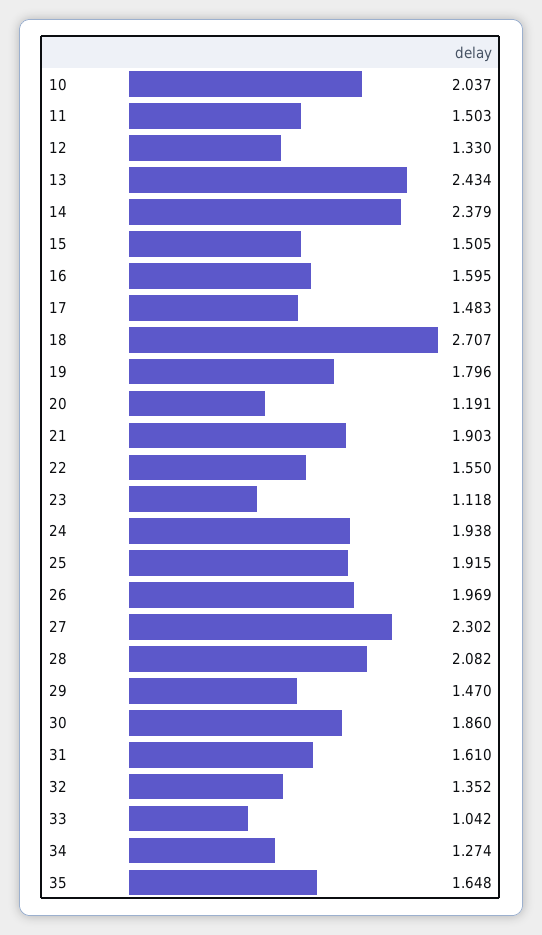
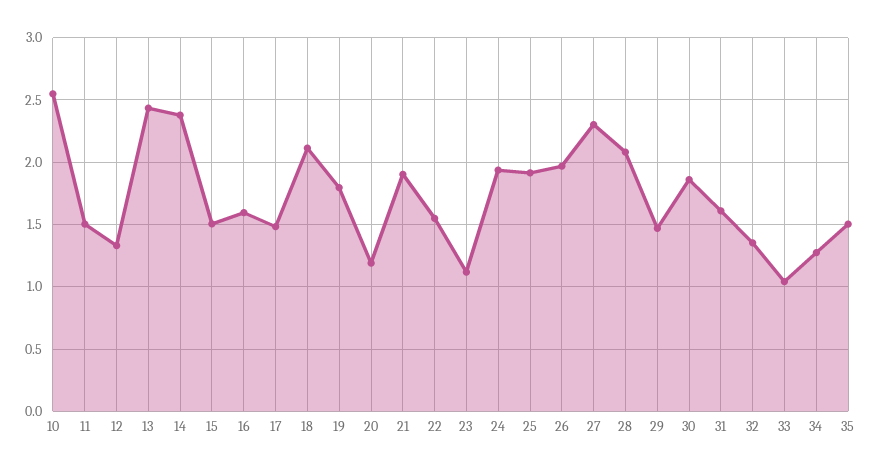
  {
-   "10": 2.037,
+   "10": 2.55,
    "11": 1.503,
    "12": 1.33,
    "13": 2.434,
    "14": 2.379,
    "15": 1.505,
    "16": 1.595,
    "17": 1.483,
-   "18": 2.707,
+   "18": 2.1,
    "19": 1.796,
    "20": 1.191,
    "21": 1.903,
    "22": 1.55,
    "23": 1.118,
    "24": 1.938,
    "25": 1.915,
    "26": 1.969,
    "27": 2.302,
    "28": 2.082,
    "29": 1.47,
    "30": 1.86,
    "31": 1.61,
    "32": 1.352,
    "33": 1.042,
    "34": 1.274,
-   "35": 1.648
+   "35": 1.5
  }

